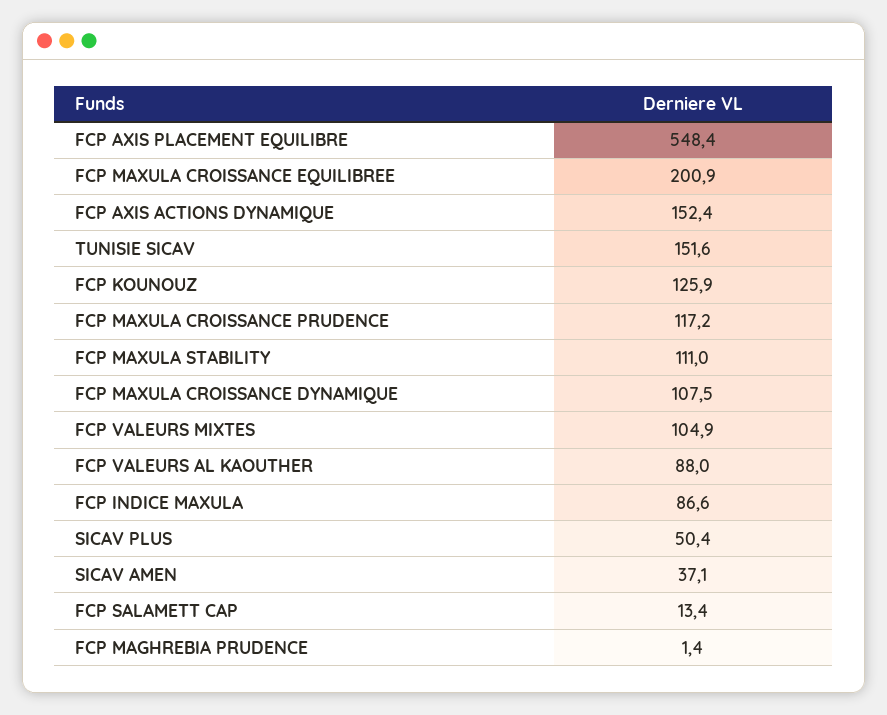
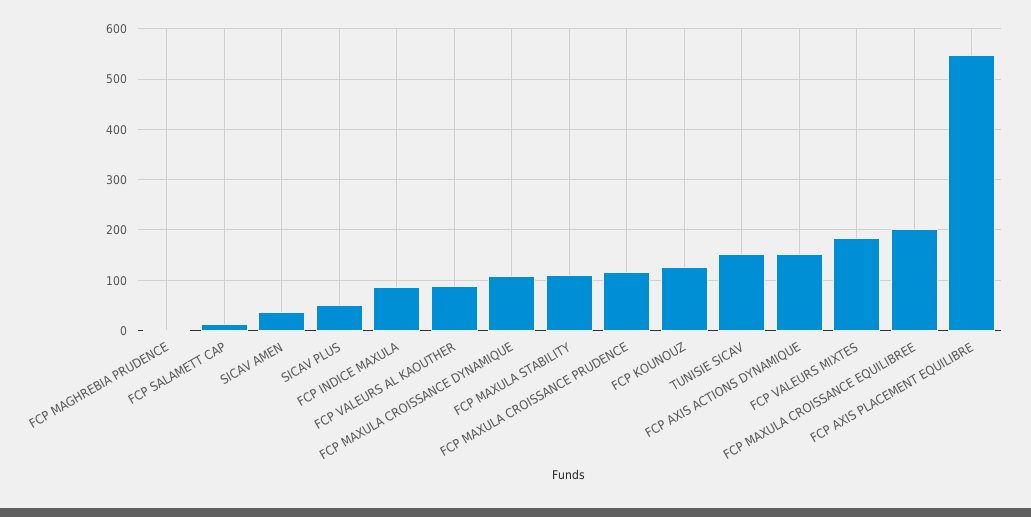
  {
    "FCP AXIS PLACEMENT EQUILIBRE": 548.4,
    "FCP MAXULA CROISSANCE EQUILIBREE": 200.9,
    "FCP AXIS ACTIONS DYNAMIQUE": 152.4,
    "TUNISIE SICAV": 151.6,
    "FCP KOUNOUZ": 125.9,
    "FCP MAXULA CROISSANCE PRUDENCE": 117.2,
    "FCP MAXULA STABILITY": 111,
    "FCP MAXULA CROISSANCE DYNAMIQUE": 107.5,
-   "FCP VALEURS MIXTES": 104.9,
+   "FCP VALEURS MIXTES": 180,
    "FCP VALEURS AL KAOUTHER": 88,
    "FCP INDICE MAXULA": 86.6,
    "SICAV PLUS": 50.4,
    "SICAV AMEN": 37.1,
    "FCP SALAMETT CAP": 13.4,
    "FCP MAGHREBIA PRUDENCE": 1.4
  }

